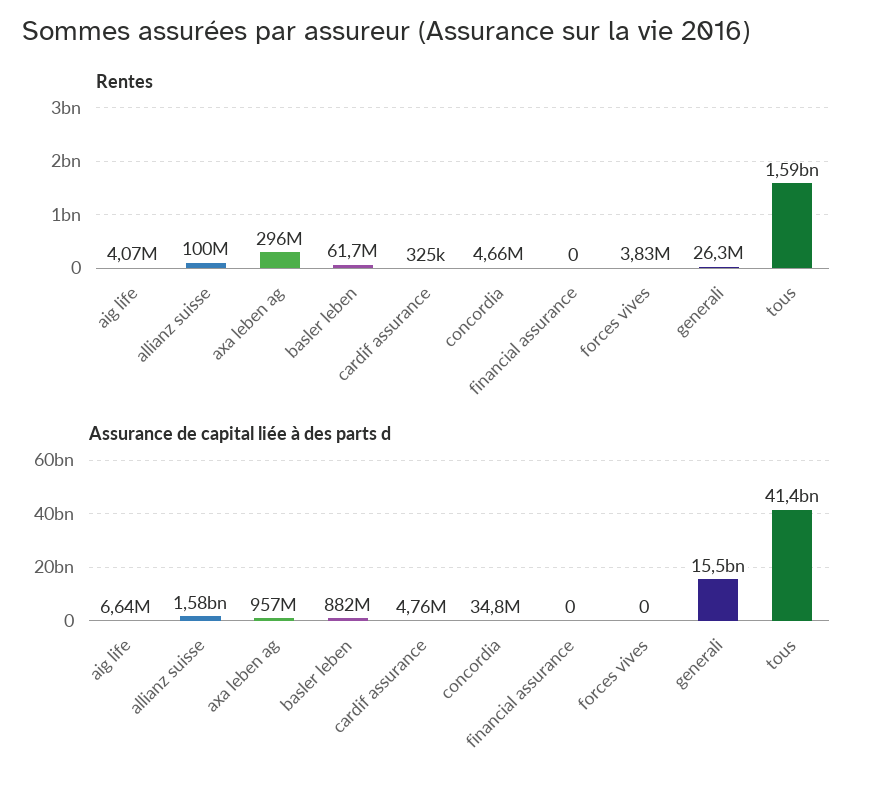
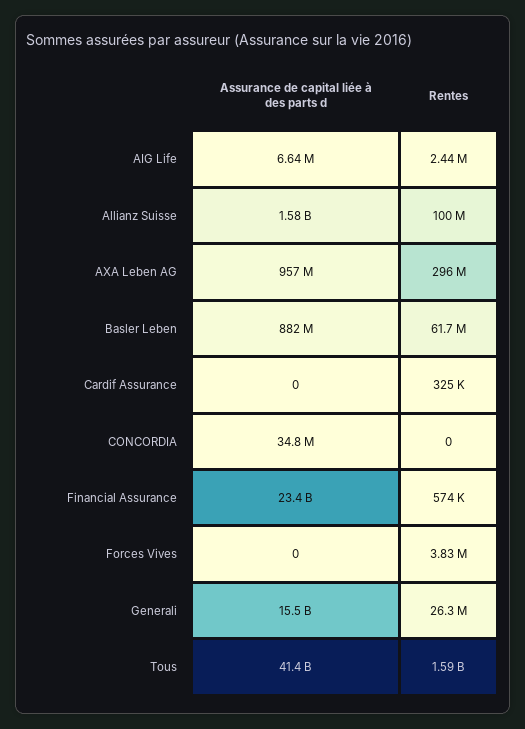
  {
    "Rentes": {
-     "aig life": 4070000,
+     "aig life": 2440000,
      "allianz suisse": 100000000,
      "axa leben ag": 296000000,
      "basler leben": 61700000,
      "cardif assurance": 325000,
-     "concordia": 4660000,
+     "concordia": 0,
-     "financial assurance": 0,
+     "financial assurance": 574000,
      "forces vives": 3830000,
      "generali": 26300000,
      "tous": 1590000000
    },
    "Assurance de capital liée à des parts d": {
      "aig life": 6640000,
      "allianz suisse": 1580000000,
      "axa leben ag": 957000000,
      "basler leben": 882000000,
-     "cardif assurance": 4760000,
+     "cardif assurance": 0,
      "concordia": 34800000,
-     "financial assurance": 0,
+     "financial assurance": 23400000000,
      "forces vives": 0,
      "generali": 15500000000,
      "tous": 41400000000
    }
  }

